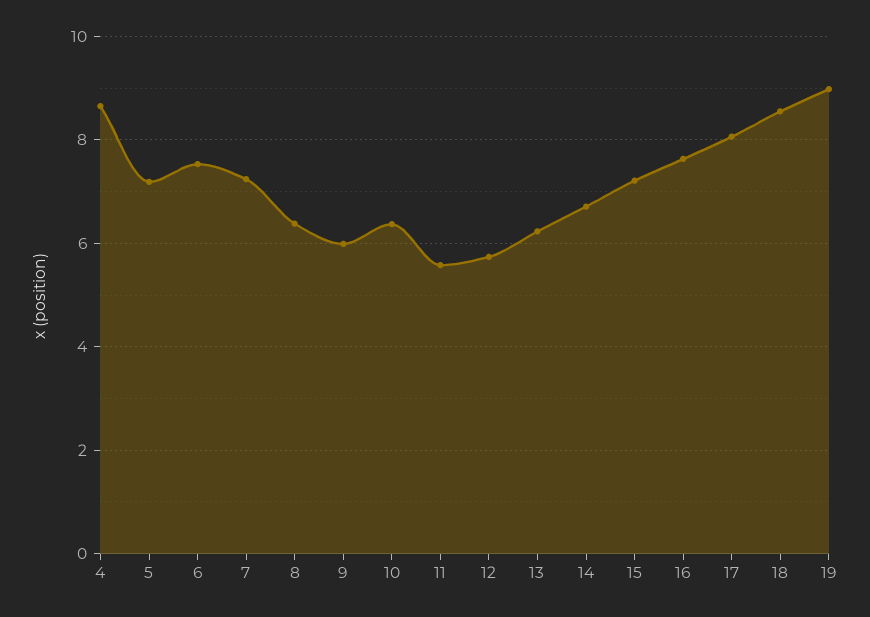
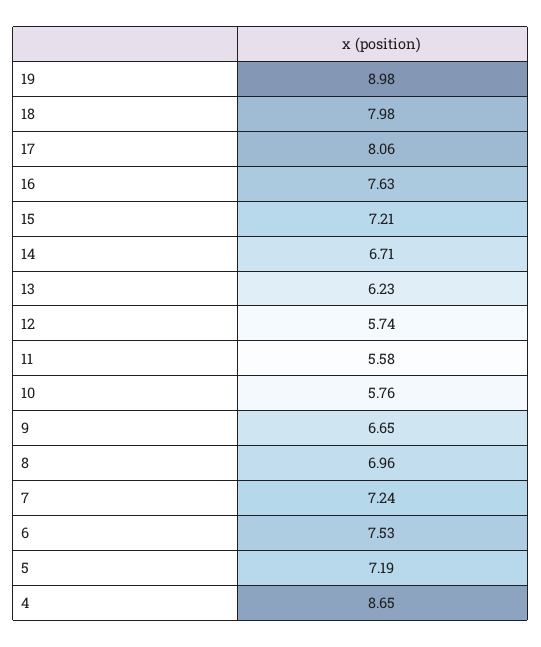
  {
    "4": 8.65,
    "5": 7.19,
    "6": 7.53,
    "7": 7.24,
-   "8": 6.4,
+   "8": 6.96,
-   "9": 6,
+   "9": 6.65,
-   "10": 6.4,
+   "10": 5.76,
    "11": 5.58,
    "12": 5.74,
    "13": 6.23,
    "14": 6.71,
    "15": 7.21,
    "16": 7.63,
    "17": 8.06,
-   "18": 8.6,
+   "18": 7.98,
    "19": 8.98
  }

